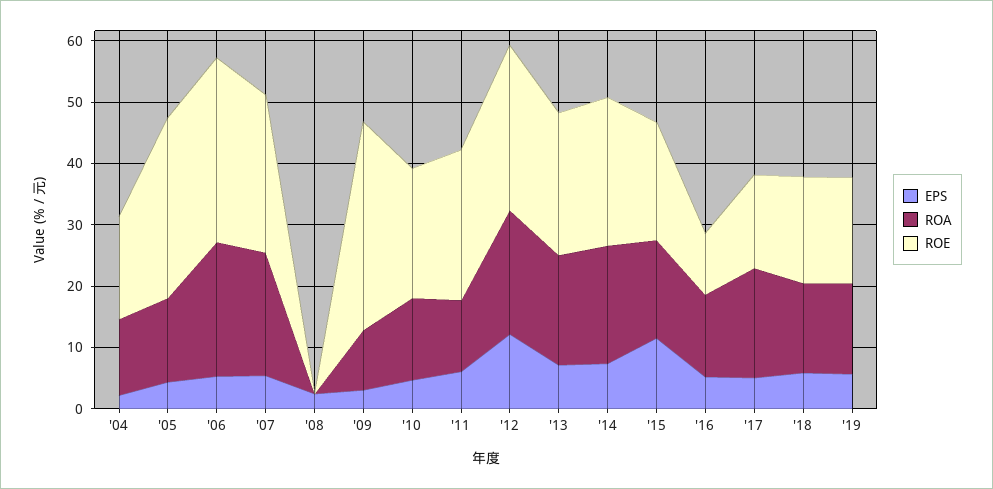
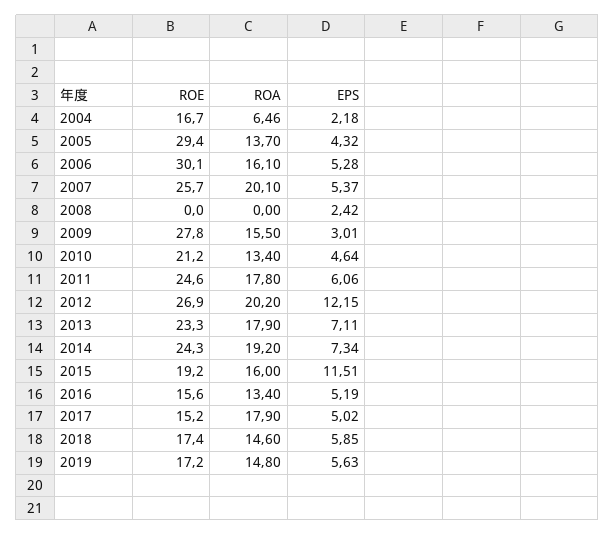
  {
    "EPS": {
      "'04": 2.18,
      "'05": 4.32,
      "'06": 5.28,
      "'07": 5.37,
      "'08": 2.42,
      "'09": 3.01,
      "'10": 4.64,
      "'11": 6.06,
      "'12": 12.15,
      "'13": 7.11,
      "'14": 7.34,
      "'15": 11.51,
      "'16": 5.19,
      "'17": 5.02,
      "'18": 5.85,
      "'19": 5.63
    },
    "ROA": {
-     "'04": 12,
+     "'04": 6.46,
      "'05": 13.7,
-     "'06": 22,
+     "'06": 16.1,
      "'07": 20.1,
      "'08": 0,
-     "'09": 10,
+     "'09": 15.5,
      "'10": 13.4,
-     "'11": 12,
+     "'11": 17.8,
      "'12": 20.2,
      "'13": 17.9,
      "'14": 19.2,
      "'15": 16,
      "'16": 13.4,
      "'17": 17.9,
      "'18": 14.6,
      "'19": 14.8
    },
    "ROE": {
      "'04": 16.7,
      "'05": 29.4,
      "'06": 30.1,
      "'07": 25.7,
      "'08": 0,
-     "'09": 34,
+     "'09": 27.8,
      "'10": 21.2,
      "'11": 24.6,
      "'12": 26.9,
      "'13": 23.3,
      "'14": 24.3,
      "'15": 19.2,
-     "'16": 10,
+     "'16": 15.6,
      "'17": 15.2,
      "'18": 17.4,
      "'19": 17.2
    }
  }

